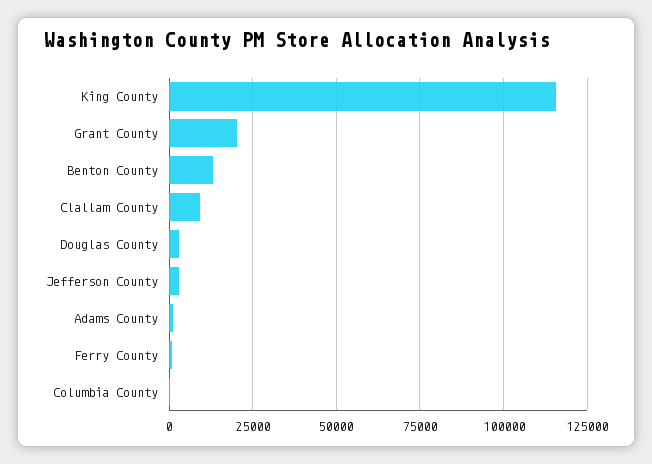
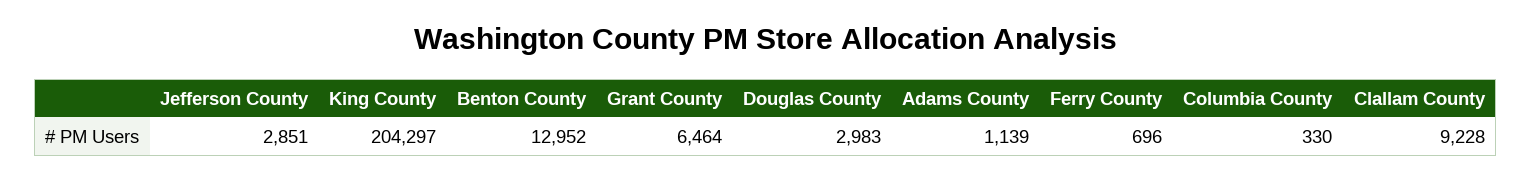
  {
-   "King County": 115000,
+   "King County": 204297,
-   "Grant County": 20000,
+   "Grant County": 6464,
    "Benton County": 12952,
    "Clallam County": 9228,
    "Douglas County": 2983,
    "Jefferson County": 2851,
    "Adams County": 1139,
    "Ferry County": 696,
    "Columbia County": 330
  }

